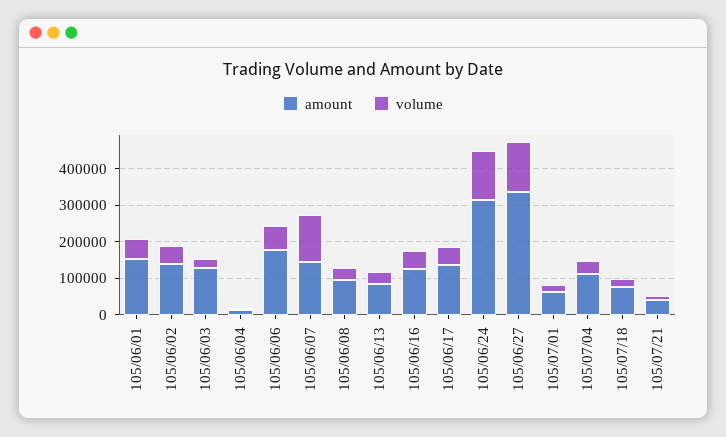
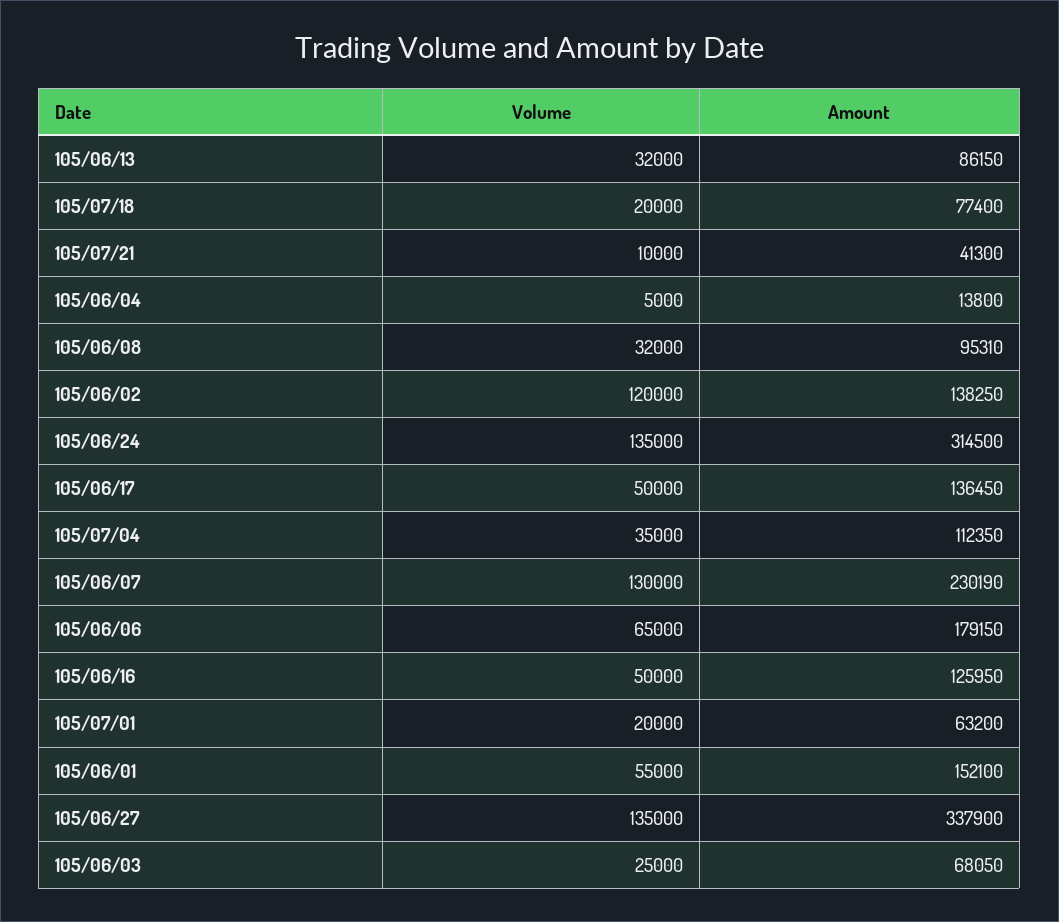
  {
    "amount": {
      "105/06/01": 152100,
      "105/06/02": 138250,
-     "105/06/03": 125000,
+     "105/06/03": 68050,
      "105/06/04": 13800,
      "105/06/06": 179150,
-     "105/06/07": 150000,
+     "105/06/07": 230190,
      "105/06/08": 95310,
      "105/06/13": 86150,
      "105/06/16": 125950,
      "105/06/17": 136450,
      "105/06/24": 314500,
      "105/06/27": 337900,
      "105/07/01": 63200,
      "105/07/04": 112350,
      "105/07/18": 77400,
      "105/07/21": 41300
    },
    "volume": {
      "105/06/01": 55000,
-     "105/06/02": 50000,
+     "105/06/02": 120000,
      "105/06/03": 25000,
      "105/06/04": 5000,
      "105/06/06": 65000,
      "105/06/07": 130000,
      "105/06/08": 32000,
      "105/06/13": 32000,
      "105/06/16": 50000,
      "105/06/17": 50000,
      "105/06/24": 135000,
      "105/06/27": 135000,
      "105/07/01": 20000,
      "105/07/04": 35000,
      "105/07/18": 20000,
      "105/07/21": 10000
    }
  }

